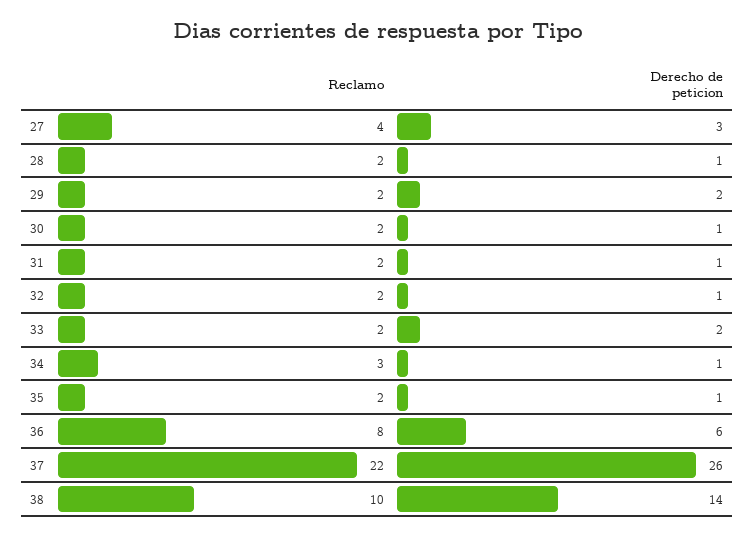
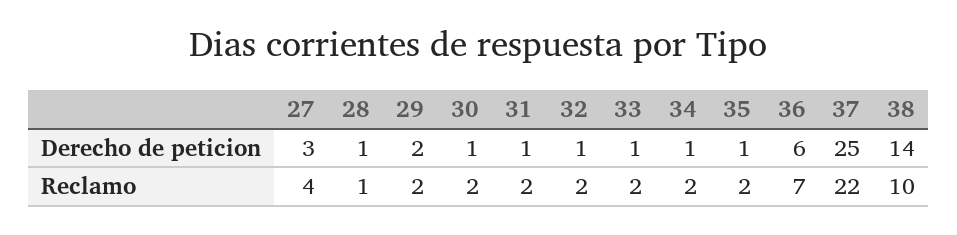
  {
    "Reclamo": {
      "27": 4,
-     "28": 2,
+     "28": 1,
      "29": 2,
      "30": 2,
      "31": 2,
      "32": 2,
      "33": 2,
-     "34": 3,
+     "34": 2,
      "35": 2,
-     "36": 8,
+     "36": 7,
      "37": 22,
      "38": 10
    },
    "Derecho de peticion": {
      "27": 3,
      "28": 1,
      "29": 2,
      "30": 1,
      "31": 1,
      "32": 1,
-     "33": 2,
+     "33": 1,
      "34": 1,
      "35": 1,
      "36": 6,
-     "37": 26,
+     "37": 25,
      "38": 14
    }
  }

